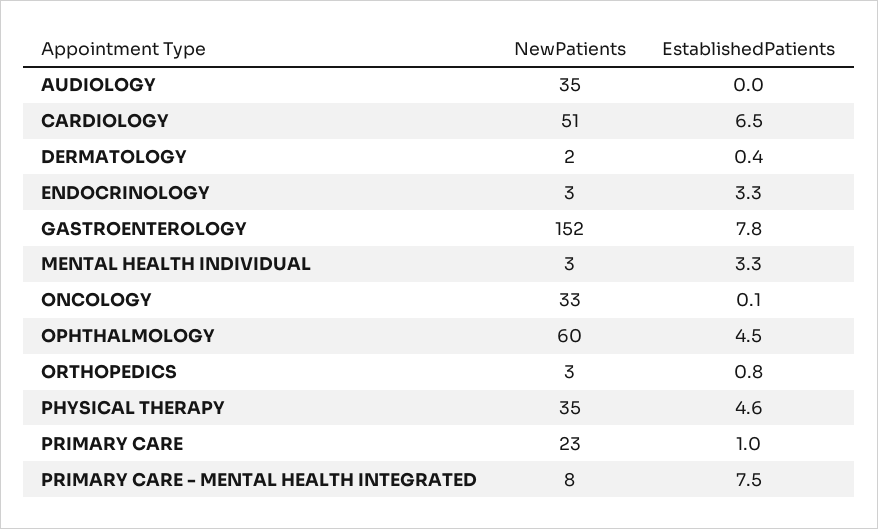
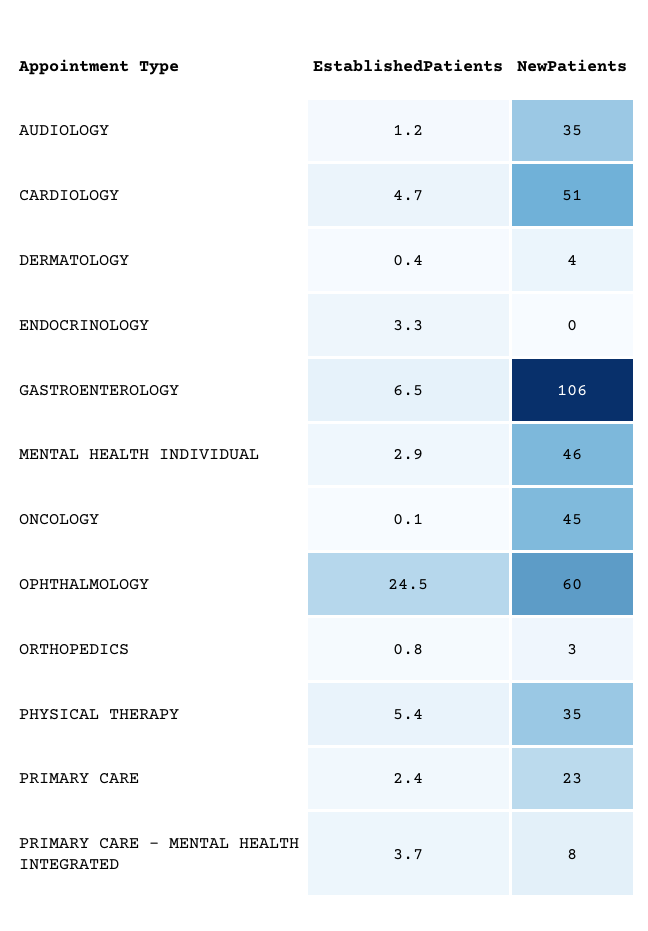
  {
    "NewPatients": {
      "AUDIOLOGY": 35,
      "CARDIOLOGY": 51,
-     "DERMATOLOGY": 2,
+     "DERMATOLOGY": 4,
-     "ENDOCRINOLOGY": 3,
+     "ENDOCRINOLOGY": 0,
-     "GASTROENTEROLOGY": 152,
+     "GASTROENTEROLOGY": 106,
-     "MENTAL HEALTH INDIVIDUAL": 3,
+     "MENTAL HEALTH INDIVIDUAL": 46,
-     "ONCOLOGY": 33,
+     "ONCOLOGY": 45,
      "OPHTHALMOLOGY": 60,
      "ORTHOPEDICS": 3,
      "PHYSICAL THERAPY": 35,
      "PRIMARY CARE": 23,
      "PRIMARY CARE - MENTAL HEALTH INTEGRATED": 8
    },
    "EstablishedPatients": {
-     "AUDIOLOGY": 0,
+     "AUDIOLOGY": 1.2,
-     "CARDIOLOGY": 6.5,
+     "CARDIOLOGY": 4.7,
      "DERMATOLOGY": 0.4,
      "ENDOCRINOLOGY": 3.3,
-     "GASTROENTEROLOGY": 7.8,
+     "GASTROENTEROLOGY": 6.5,
-     "MENTAL HEALTH INDIVIDUAL": 3.3,
+     "MENTAL HEALTH INDIVIDUAL": 2.9,
      "ONCOLOGY": 0.1,
-     "OPHTHALMOLOGY": 4.5,
+     "OPHTHALMOLOGY": 24.5,
      "ORTHOPEDICS": 0.8,
-     "PHYSICAL THERAPY": 4.6,
+     "PHYSICAL THERAPY": 5.4,
-     "PRIMARY CARE": 1,
+     "PRIMARY CARE": 2.4,
-     "PRIMARY CARE - MENTAL HEALTH INTEGRATED": 7.5
+     "PRIMARY CARE - MENTAL HEALTH INTEGRATED": 3.7
    }
  }

